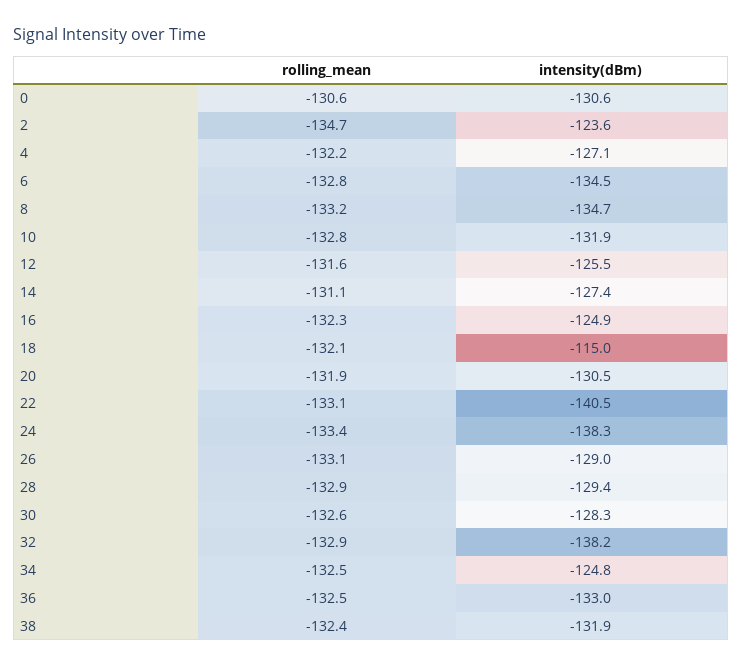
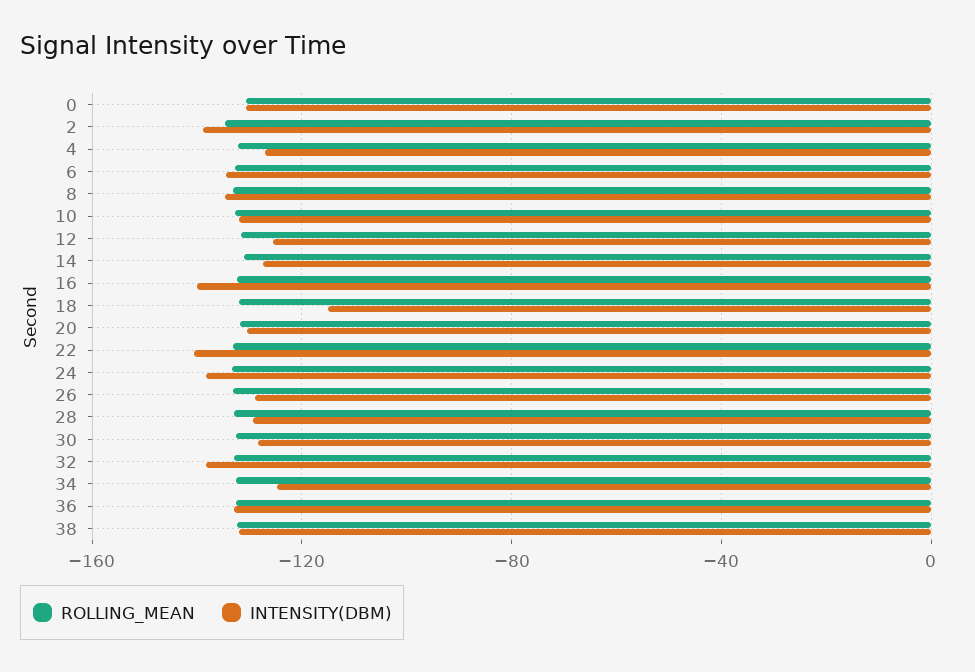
  {
    "rolling_mean": {
      "0": -130.6,
      "2": -134.7,
      "4": -132.2,
      "6": -132.8,
      "8": -133.2,
      "10": -132.8,
      "12": -131.6,
      "14": -131.1,
      "16": -132.3,
      "18": -132.1,
      "20": -131.9,
      "22": -133.1,
      "24": -133.4,
      "26": -133.1,
      "28": -132.9,
      "30": -132.6,
      "32": -132.9,
      "34": -132.5,
      "36": -132.5,
      "38": -132.4
    },
    "intensity(dBm)": {
      "0": -130.6,
-     "2": -123.6,
+     "2": -140,
      "4": -127.1,
      "6": -134.5,
      "8": -134.7,
      "10": -131.9,
      "12": -125.5,
      "14": -127.4,
-     "16": -124.9,
+     "16": -140,
      "18": -115,
      "20": -130.5,
      "22": -140.5,
      "24": -138.3,
      "26": -129,
      "28": -129.4,
      "30": -128.3,
      "32": -138.2,
      "34": -124.8,
      "36": -133,
      "38": -131.9
    }
  }

